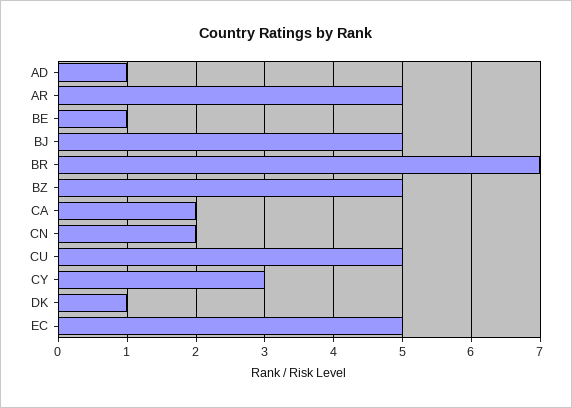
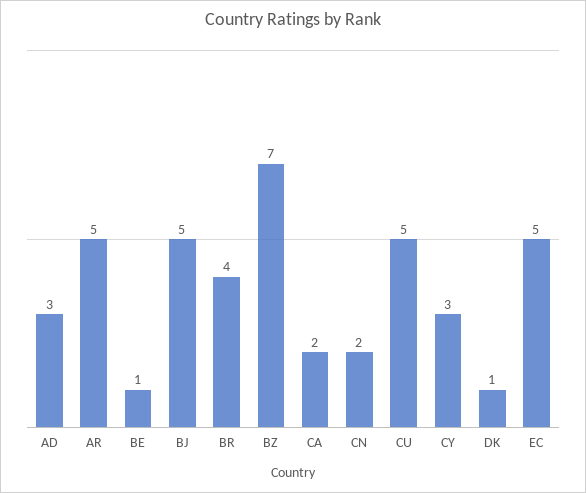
  {
-   "AD": 1,
+   "AD": 3,
    "AR": 5,
    "BE": 1,
    "BJ": 5,
-   "BR": 7,
+   "BR": 4,
-   "BZ": 5,
+   "BZ": 7,
    "CA": 2,
    "CN": 2,
    "CU": 5,
    "CY": 3,
    "DK": 1,
    "EC": 5
  }

